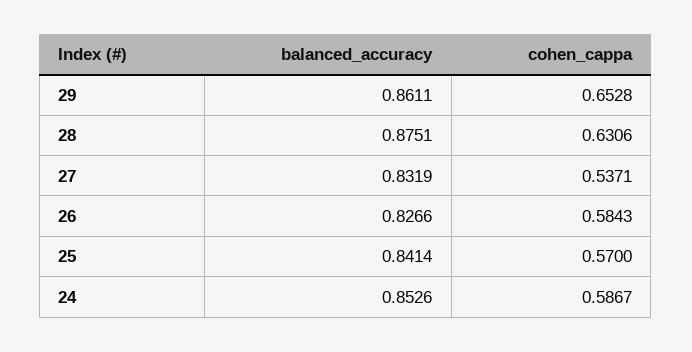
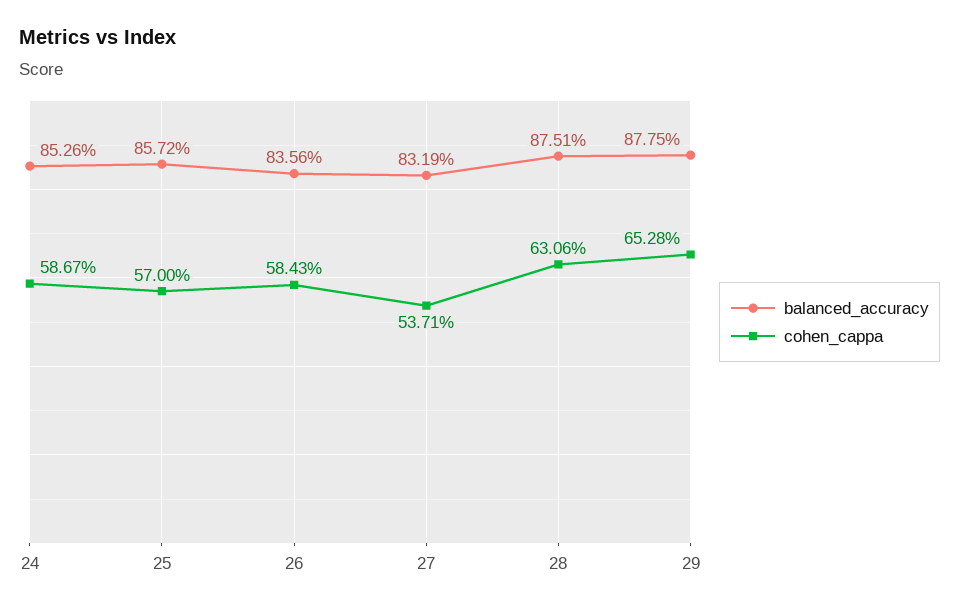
  {
    "balanced_accuracy": {
-     "29": 0.8611,
+     "29": 0.8775,
      "28": 0.8751,
      "27": 0.8319,
-     "26": 0.8266,
+     "26": 0.8356,
-     "25": 0.8414,
+     "25": 0.8572,
      "24": 0.8526
    },
    "cohen_cappa": {
      "29": 0.6528,
      "28": 0.6306,
      "27": 0.5371,
      "26": 0.5843,
      "25": 0.57,
      "24": 0.5867
    }
  }

